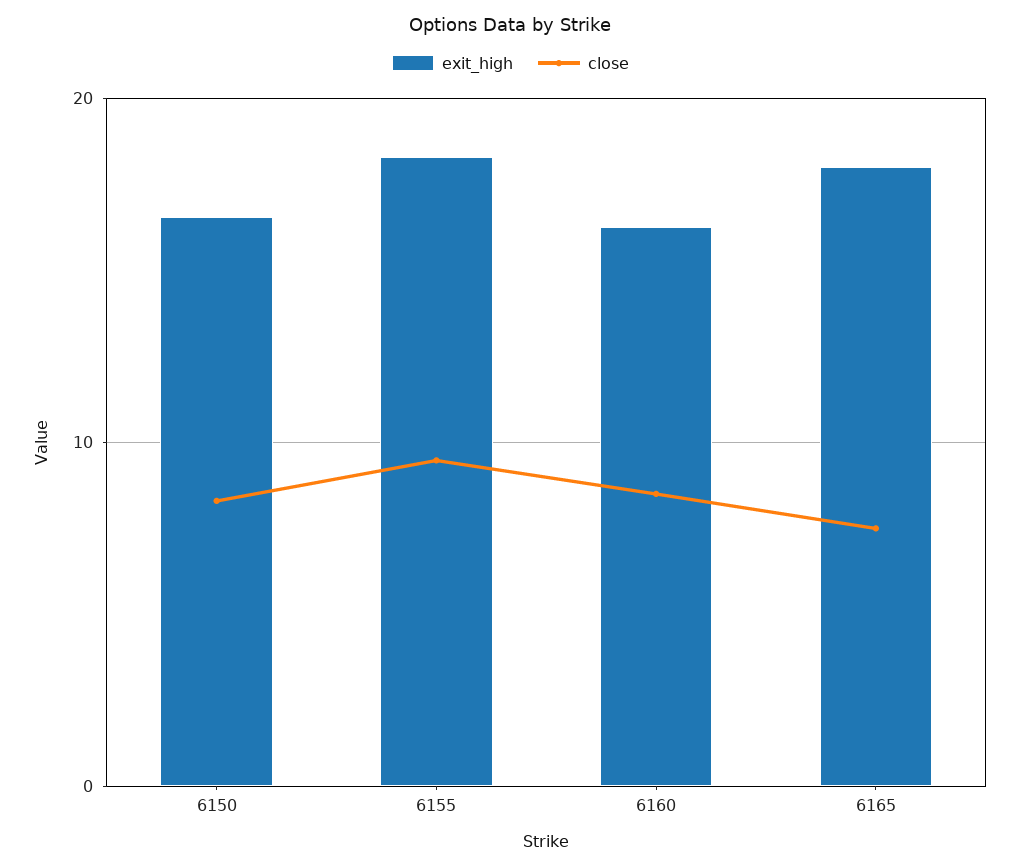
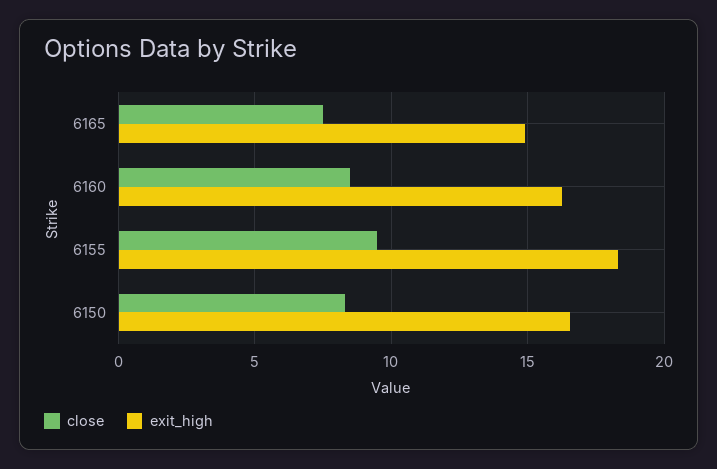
  {
    "exit_high": {
      "6150": 16.5,
      "6155": 18.5,
      "6160": 16.5,
-     "6165": 18
+     "6165": 15
    },
    "close": {
      "6150": 8.5,
      "6155": 9.5,
      "6160": 8.5,
      "6165": 7.5
    }
  }

